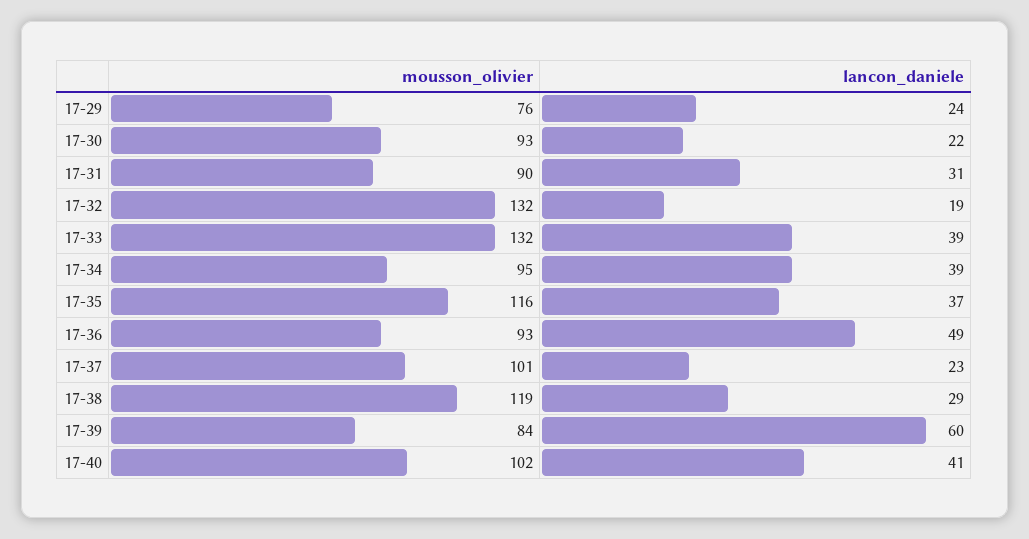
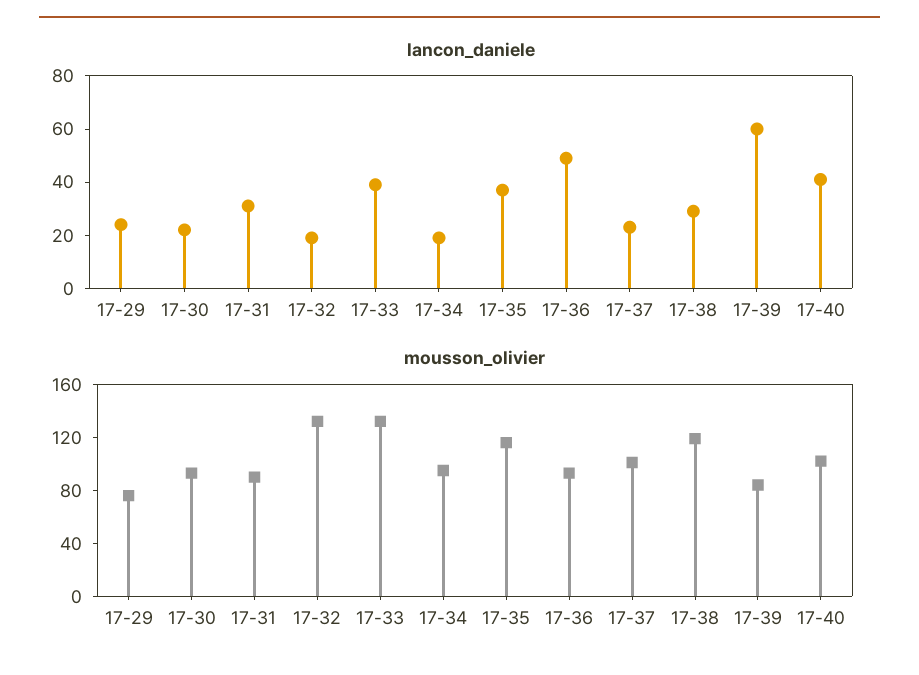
  {
    "mousson_olivier": {
      "17-29": 76,
      "17-30": 93,
      "17-31": 90,
      "17-32": 132,
      "17-33": 132,
      "17-34": 95,
      "17-35": 116,
      "17-36": 93,
      "17-37": 101,
      "17-38": 119,
      "17-39": 84,
      "17-40": 102
    },
    "lancon_daniele": {
      "17-29": 24,
      "17-30": 22,
      "17-31": 31,
      "17-32": 19,
      "17-33": 39,
-     "17-34": 39,
+     "17-34": 20,
      "17-35": 37,
      "17-36": 49,
      "17-37": 23,
      "17-38": 29,
      "17-39": 60,
      "17-40": 41
    }
  }

